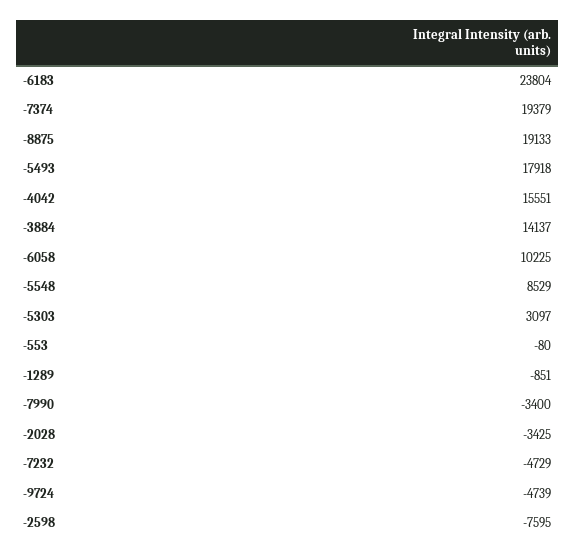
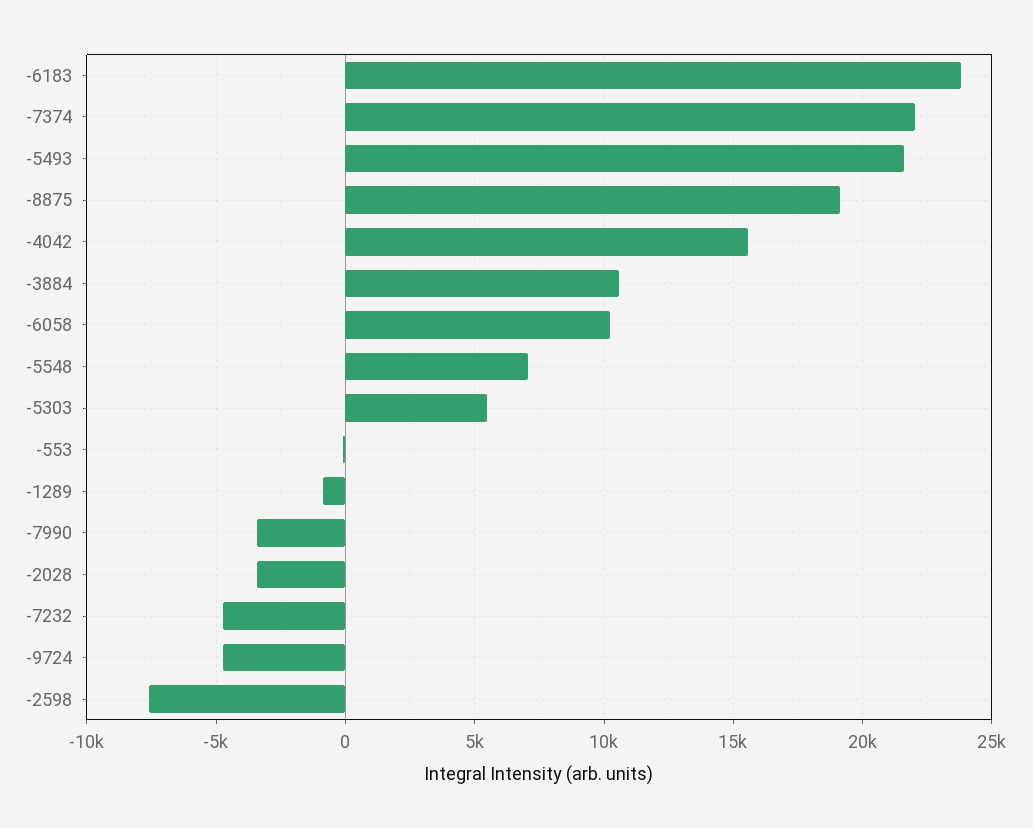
  {
    "-6183": 23804,
-   "-7374": 19379,
+   "-7374": 22000,
    "-8875": 19133,
-   "-5493": 17918,
+   "-5493": 21500,
    "-4042": 15551,
-   "-3884": 14137,
+   "-3884": 10500,
    "-6058": 10225,
-   "-5548": 8529,
+   "-5548": 7000,
-   "-5303": 3097,
+   "-5303": 5500,
    "-553": -80,
    "-1289": -851,
    "-7990": -3400,
    "-2028": -3425,
    "-7232": -4729,
    "-9724": -4739,
    "-2598": -7595
  }

